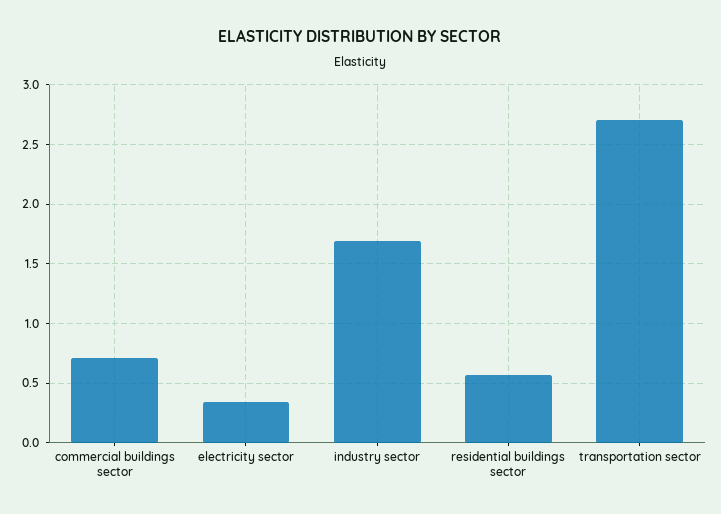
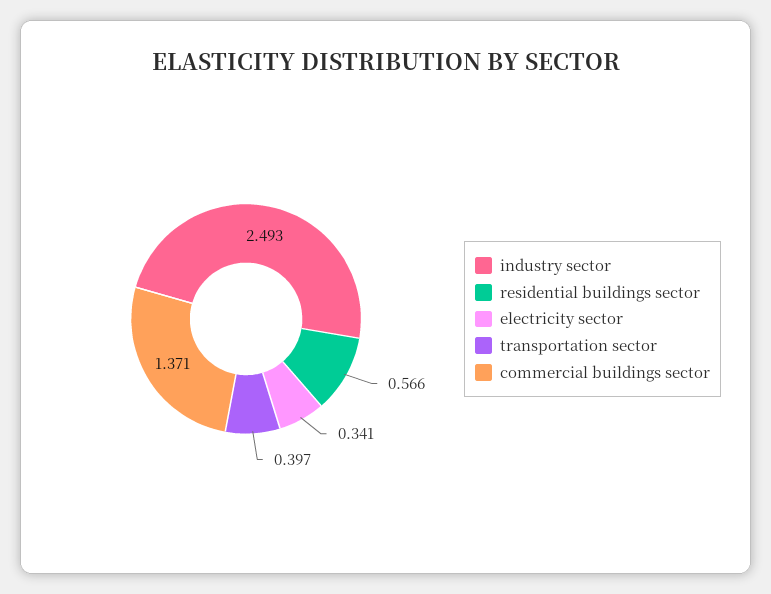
  {
-   "commercial buildings sector": 0.7,
+   "commercial buildings sector": 1.371,
    "electricity sector": 0.341,
-   "industry sector": 1.7,
+   "industry sector": 2.493,
    "residential buildings sector": 0.566,
-   "transportation sector": 2.7
+   "transportation sector": 0.397
  }

